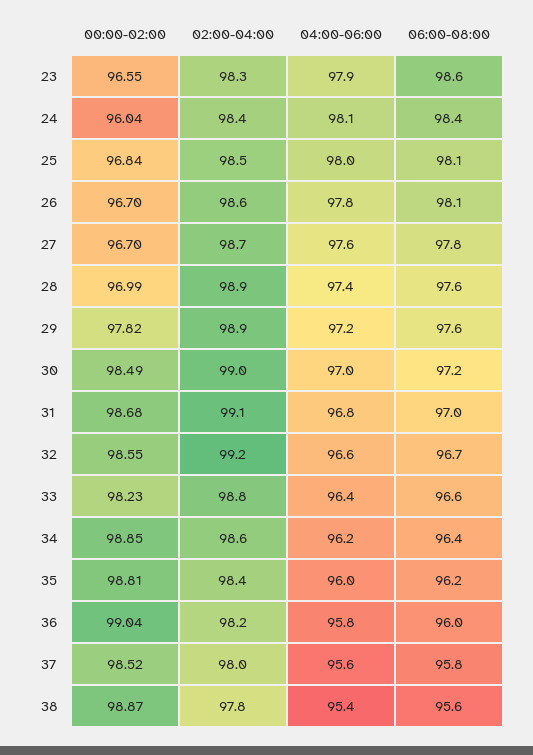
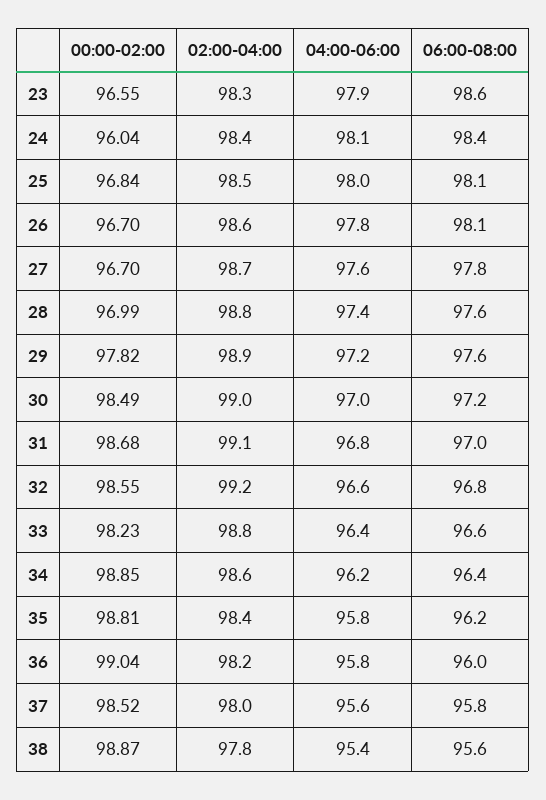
  {
    "00:00-02:00": {
      "23": 96.55,
      "24": 96.04,
      "25": 96.84,
      "26": 96.7,
      "27": 96.7,
      "28": 96.99,
      "29": 97.82,
      "30": 98.49,
      "31": 98.68,
      "32": 98.55,
      "33": 98.23,
      "34": 98.85,
      "35": 98.81,
      "36": 99.04,
      "37": 98.52,
      "38": 98.87
    },
    "02:00-04:00": {
      "23": 98.3,
      "24": 98.4,
      "25": 98.5,
      "26": 98.6,
      "27": 98.7,
-     "28": 98.9,
+     "28": 98.8,
      "29": 98.9,
      "30": 99,
      "31": 99.1,
      "32": 99.2,
      "33": 98.8,
      "34": 98.6,
      "35": 98.4,
      "36": 98.2,
      "37": 98,
      "38": 97.8
    },
    "04:00-06:00": {
      "23": 97.9,
      "24": 98.1,
      "25": 98,
      "26": 97.8,
      "27": 97.6,
      "28": 97.4,
      "29": 97.2,
      "30": 97,
      "31": 96.8,
      "32": 96.6,
      "33": 96.4,
      "34": 96.2,
-     "35": 96,
+     "35": 95.8,
      "36": 95.8,
      "37": 95.6,
      "38": 95.4
    },
    "06:00-08:00": {
      "23": 98.6,
      "24": 98.4,
      "25": 98.1,
      "26": 98.1,
      "27": 97.8,
      "28": 97.6,
      "29": 97.6,
      "30": 97.2,
      "31": 97,
-     "32": 96.7,
+     "32": 96.8,
      "33": 96.6,
      "34": 96.4,
      "35": 96.2,
      "36": 96,
      "37": 95.8,
      "38": 95.6
    }
  }

